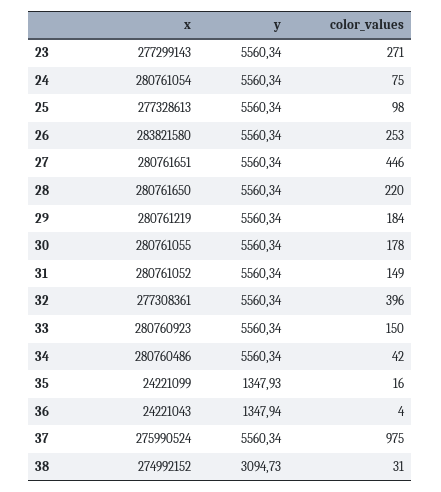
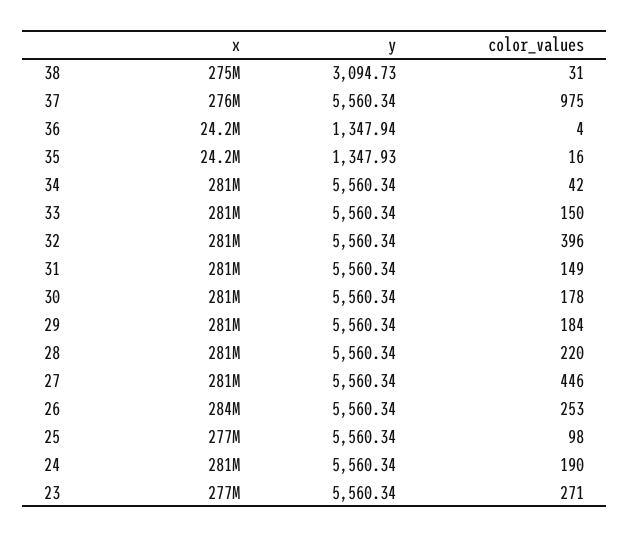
  {
    "x": {
      "23": 277299143,
      "24": 280761054,
      "25": 277328613,
      "26": 283821580,
      "27": 280761651,
      "28": 280761650,
      "29": 280761219,
      "30": 280761055,
      "31": 280761052,
-     "32": 277308361,
+     "32": 281000000,
      "33": 280760923,
      "34": 280760486,
      "35": 24221099,
      "36": 24221043,
      "37": 275990524,
      "38": 274992152
    },
    "y": {
      "23": 5560.34,
      "24": 5560.34,
      "25": 5560.34,
      "26": 5560.34,
      "27": 5560.34,
      "28": 5560.34,
      "29": 5560.34,
      "30": 5560.34,
      "31": 5560.34,
      "32": 5560.34,
      "33": 5560.34,
      "34": 5560.34,
      "35": 1347.93,
      "36": 1347.94,
      "37": 5560.34,
      "38": 3094.73
    },
    "color_values": {
      "23": 271,
-     "24": 75,
+     "24": 190,
      "25": 98,
      "26": 253,
      "27": 446,
      "28": 220,
      "29": 184,
      "30": 178,
      "31": 149,
      "32": 396,
      "33": 150,
      "34": 42,
      "35": 16,
      "36": 4,
      "37": 975,
      "38": 31
    }
  }

